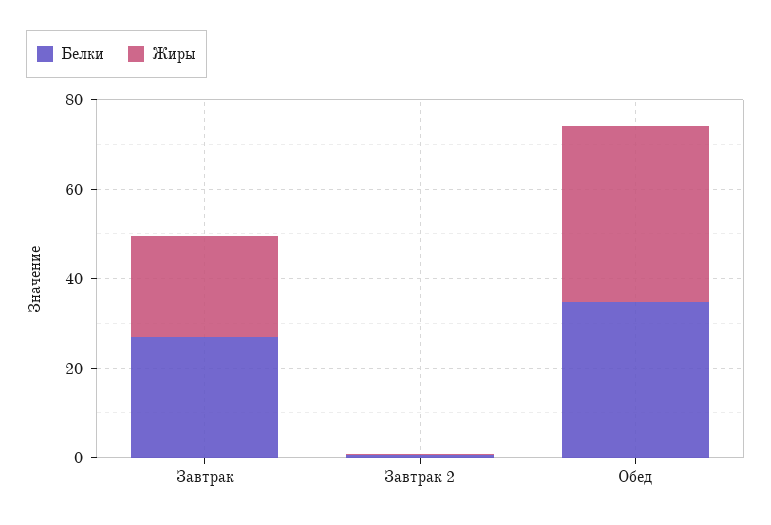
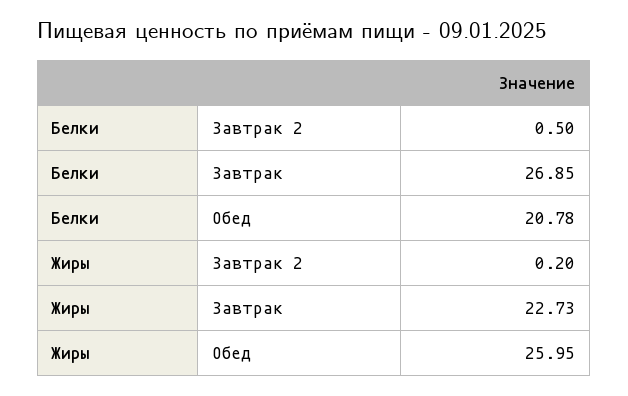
  {
    "Белки": {
      "Завтрак": 26.85,
      "Завтрак 2": 0.5,
-     "Обед": 35
+     "Обед": 20.78
    },
    "Жиры": {
      "Завтрак": 22.73,
      "Завтрак 2": 0.2,
-     "Обед": 40
+     "Обед": 25.95
    }
  }

